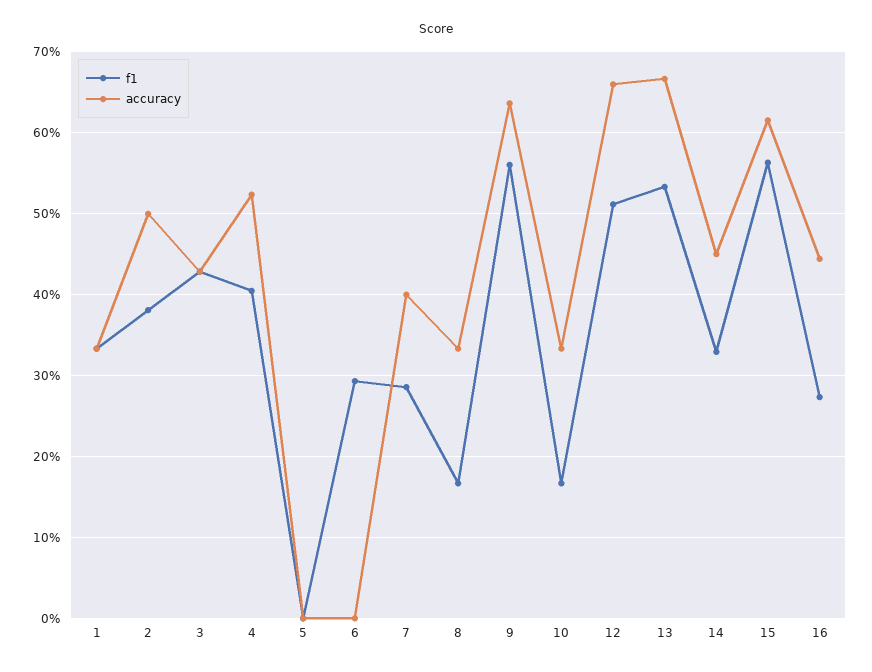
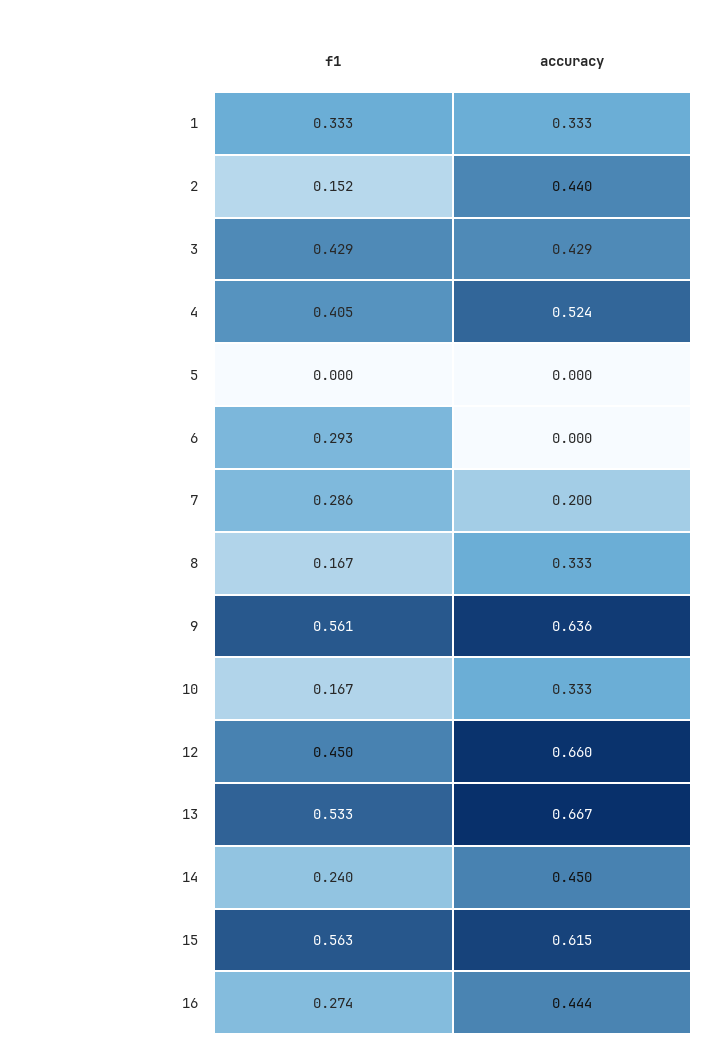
  {
    "f1": {
      "1": 0.333,
-     "2": 0.38,
+     "2": 0.152,
      "3": 0.429,
      "4": 0.405,
      "5": 0,
      "6": 0.293,
      "7": 0.286,
      "8": 0.167,
      "9": 0.561,
      "10": 0.167,
-     "12": 0.51,
+     "12": 0.45,
      "13": 0.533,
-     "14": 0.33,
+     "14": 0.24,
      "15": 0.563,
      "16": 0.274
    },
    "accuracy": {
      "1": 0.333,
-     "2": 0.5,
+     "2": 0.44,
      "3": 0.429,
      "4": 0.524,
      "5": 0,
      "6": 0,
-     "7": 0.4,
+     "7": 0.2,
      "8": 0.333,
      "9": 0.636,
      "10": 0.333,
      "12": 0.66,
      "13": 0.667,
      "14": 0.45,
      "15": 0.615,
      "16": 0.444
    }
  }

